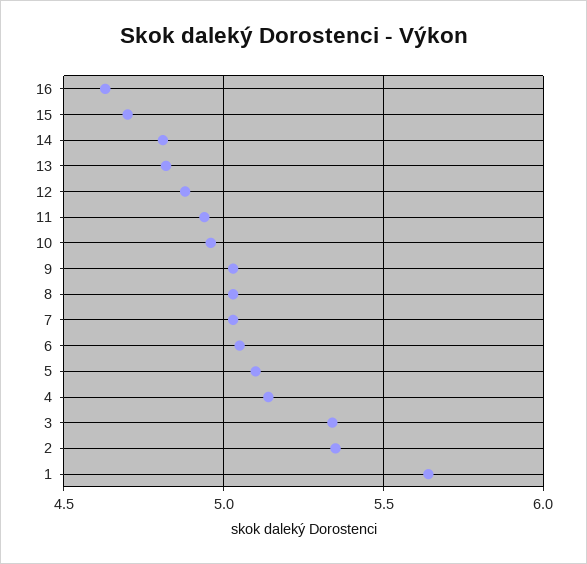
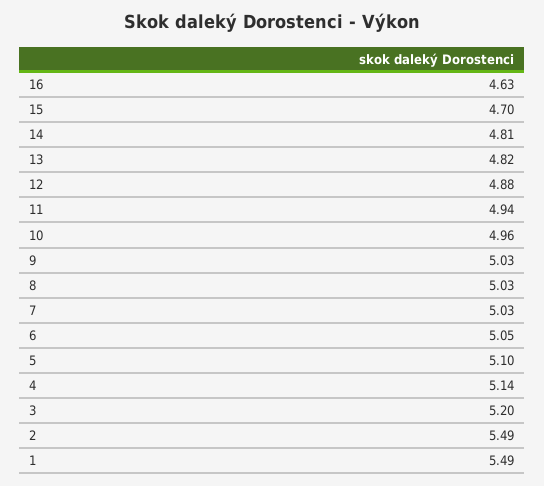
  {
    "16": 4.63,
    "15": 4.7,
    "14": 4.81,
    "13": 4.82,
    "12": 4.88,
    "11": 4.94,
    "10": 4.96,
    "9": 5.03,
    "8": 5.03,
    "7": 5.03,
    "6": 5.05,
    "5": 5.1,
    "4": 5.14,
-   "3": 5.35,
+   "3": 5.2,
-   "2": 5.35,
+   "2": 5.49,
-   "1": 5.65
+   "1": 5.49
  }

